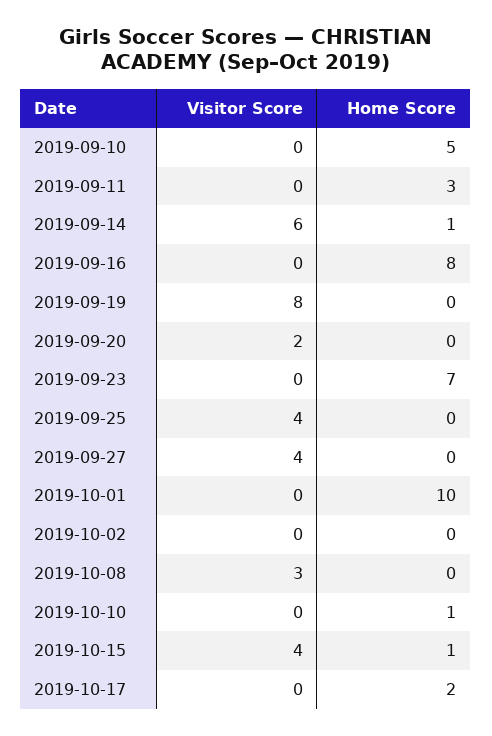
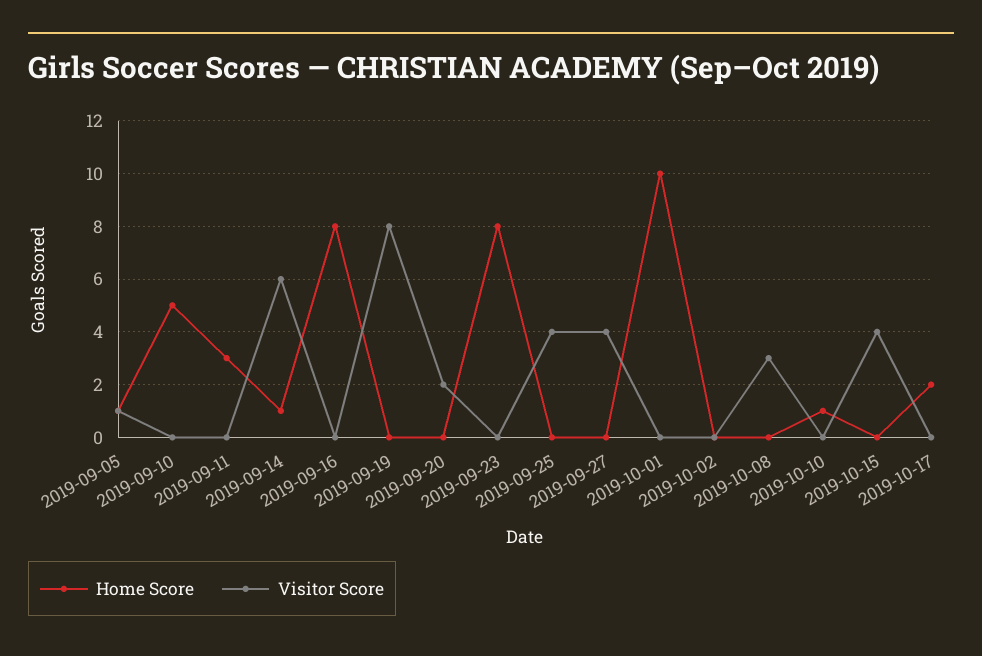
  {
    "Visitor Score": {
      "2019-09-10": 0,
      "2019-09-11": 0,
      "2019-09-14": 6,
      "2019-09-16": 0,
      "2019-09-19": 8,
      "2019-09-20": 2,
      "2019-09-23": 0,
      "2019-09-25": 4,
      "2019-09-27": 4,
      "2019-10-01": 0,
      "2019-10-02": 0,
      "2019-10-08": 3,
      "2019-10-10": 0,
      "2019-10-15": 4,
-     "2019-10-17": 0
+     "2019-10-17": 0,
+     "2019-09-05": 1
    },
    "Home Score": {
      "2019-09-10": 5,
      "2019-09-11": 3,
      "2019-09-14": 1,
      "2019-09-16": 8,
      "2019-09-19": 0,
      "2019-09-20": 0,
-     "2019-09-23": 7,
+     "2019-09-23": 8,
      "2019-09-25": 0,
      "2019-09-27": 0,
      "2019-10-01": 10,
      "2019-10-02": 0,
      "2019-10-08": 0,
      "2019-10-10": 1,
-     "2019-10-15": 1,
+     "2019-10-15": 0,
-     "2019-10-17": 2
+     "2019-10-17": 2,
+     "2019-09-05": 1
    }
  }

